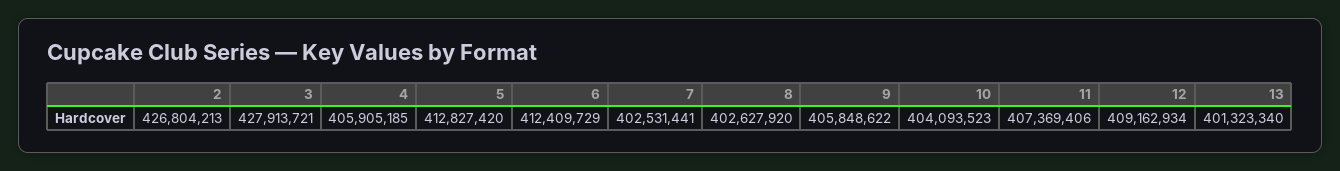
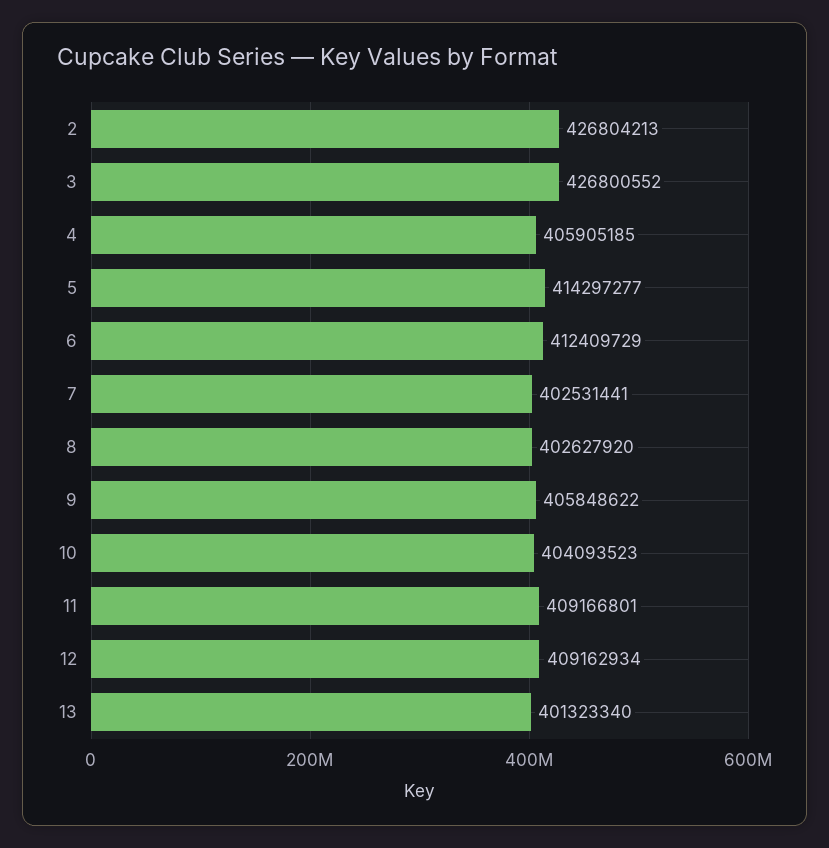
  {
    "2": 426804213,
-   "3": 427913721,
+   "3": 426800552,
    "4": 405905185,
-   "5": 412827420,
+   "5": 414297277,
    "6": 412409729,
    "7": 402531441,
    "8": 402627920,
    "9": 405848622,
    "10": 404093523,
-   "11": 407369406,
+   "11": 409166801,
    "12": 409162934,
    "13": 401323340
  }

